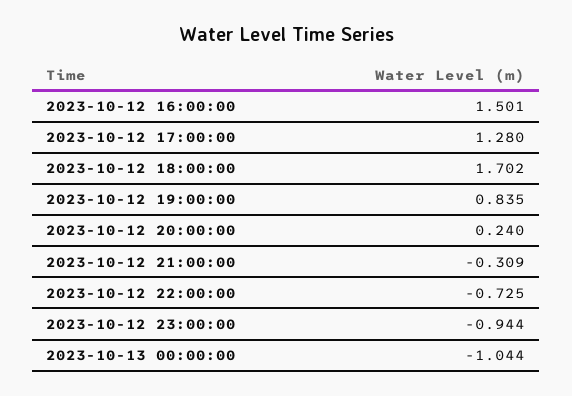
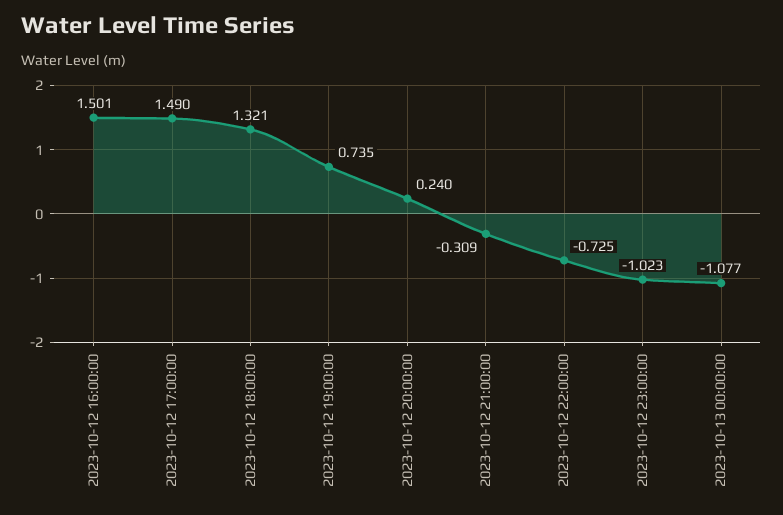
  {
    "2023-10-12 16:00:00": 1.501,
-   "2023-10-12 17:00:00": 1.28,
+   "2023-10-12 17:00:00": 1.49,
-   "2023-10-12 18:00:00": 1.702,
+   "2023-10-12 18:00:00": 1.321,
-   "2023-10-12 19:00:00": 0.835,
+   "2023-10-12 19:00:00": 0.735,
    "2023-10-12 20:00:00": 0.24,
    "2023-10-12 21:00:00": -0.309,
    "2023-10-12 22:00:00": -0.725,
-   "2023-10-12 23:00:00": -0.944,
+   "2023-10-12 23:00:00": -1.023,
-   "2023-10-13 00:00:00": -1.044
+   "2023-10-13 00:00:00": -1.077
  }

